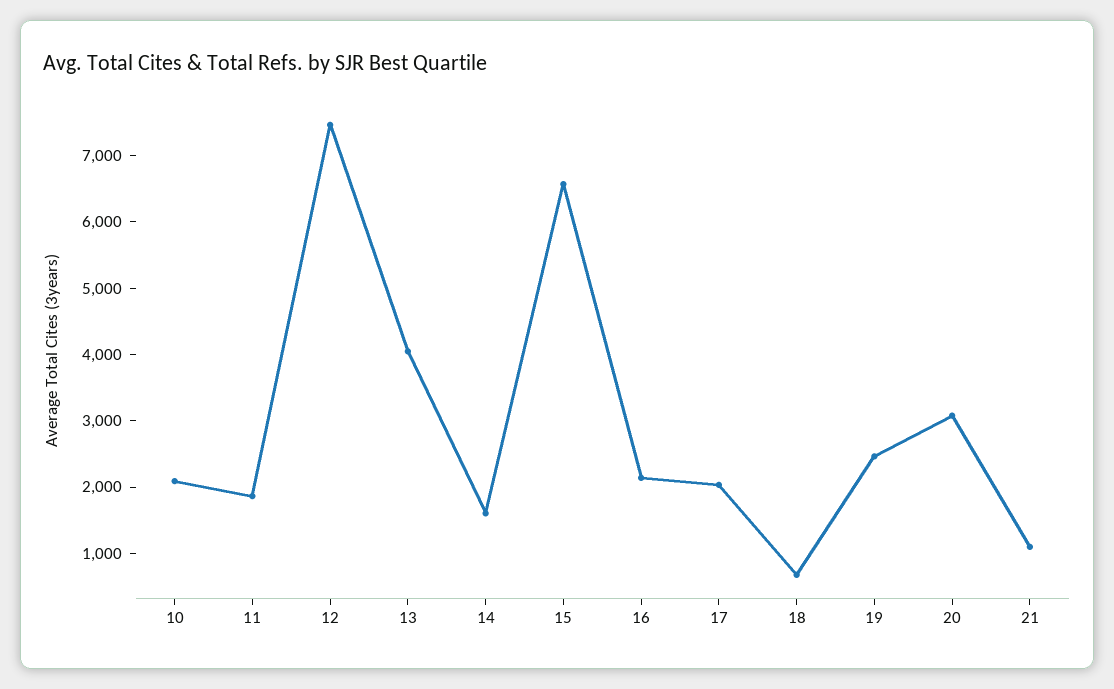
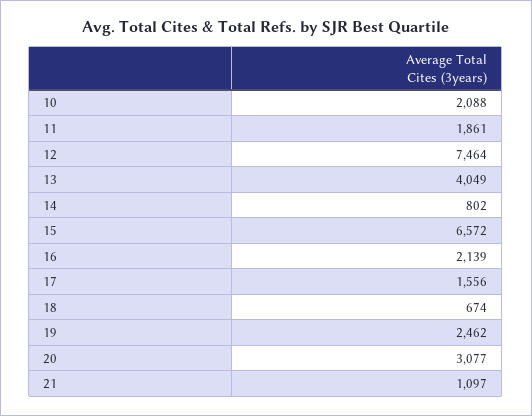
  {
    "10": 2088,
    "11": 1861,
    "12": 7464,
    "13": 4049,
-   "14": 1600,
+   "14": 802,
    "15": 6572,
    "16": 2139,
-   "17": 2000,
+   "17": 1556,
    "18": 674,
    "19": 2462,
    "20": 3077,
    "21": 1097
  }

